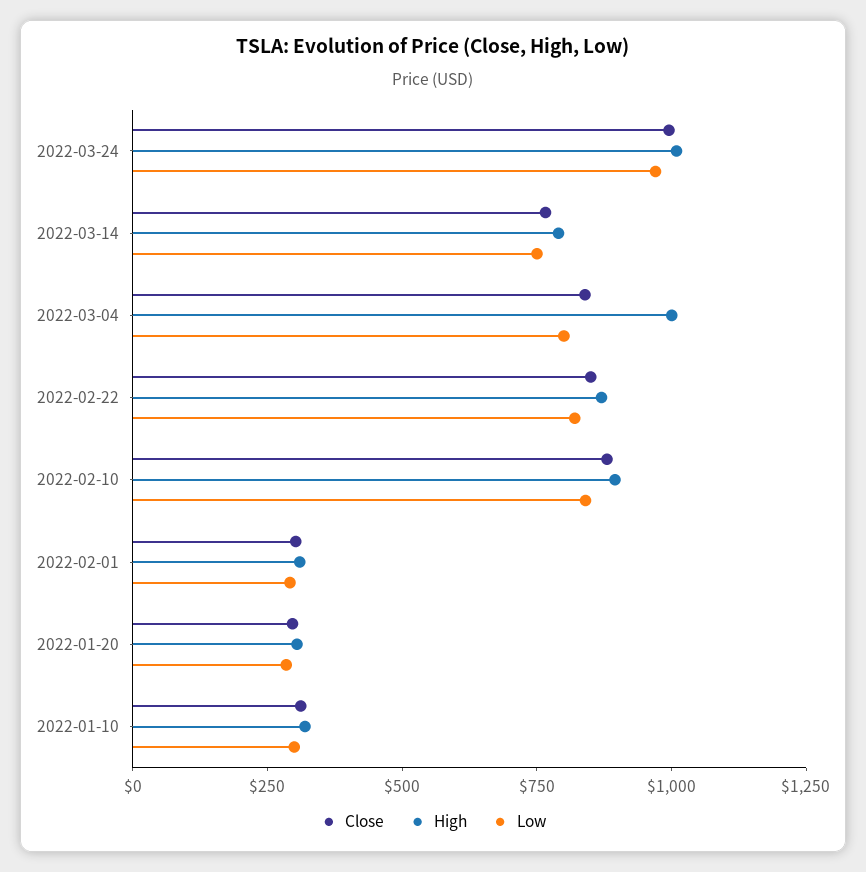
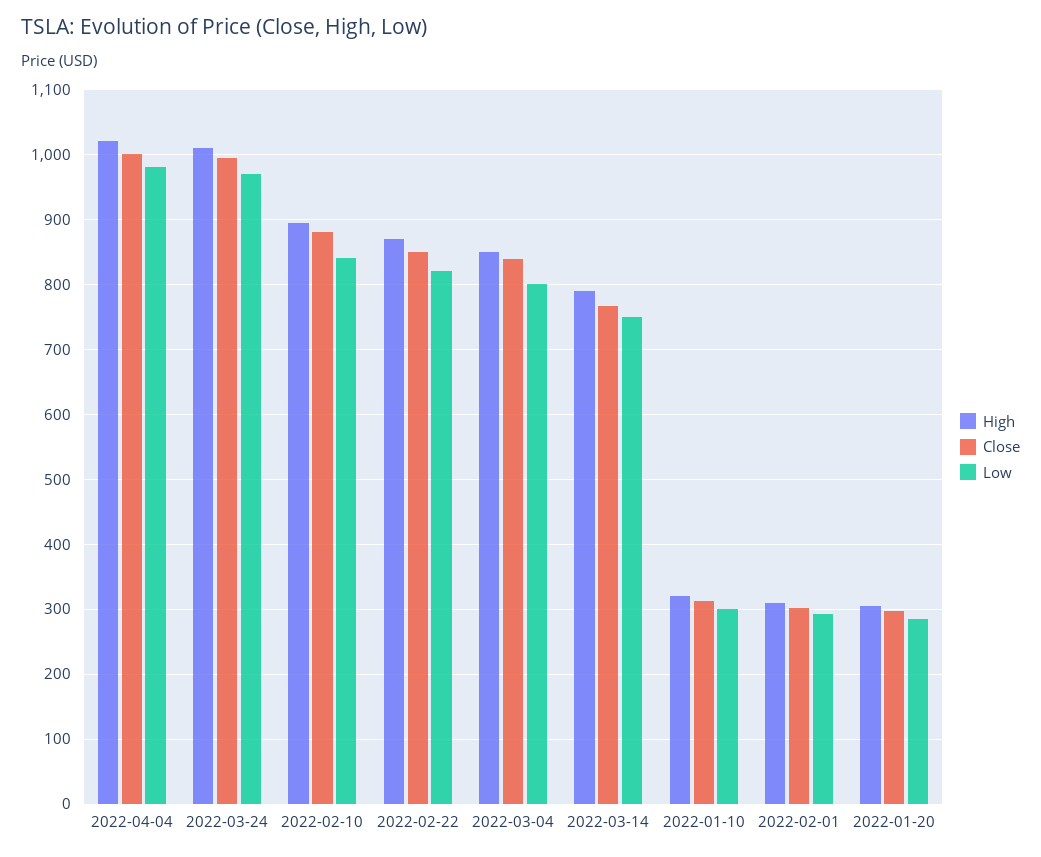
  {
    "Close": {
      "2022-03-24": 990,
      "2022-03-14": 770,
      "2022-03-04": 840,
      "2022-02-22": 850,
      "2022-02-10": 880,
      "2022-02-01": 300,
      "2022-01-20": 300,
-     "2022-01-10": 310
+     "2022-01-10": 310,
+     "2022-04-04": 1000
    },
    "High": {
      "2022-03-24": 1010,
      "2022-03-14": 790,
-     "2022-03-04": 1000,
+     "2022-03-04": 850,
      "2022-02-22": 870,
      "2022-02-10": 900,
      "2022-02-01": 310,
      "2022-01-20": 310,
-     "2022-01-10": 320
+     "2022-01-10": 320,
+     "2022-04-04": 1020
    },
    "Low": {
      "2022-03-24": 970,
      "2022-03-14": 750,
      "2022-03-04": 800,
      "2022-02-22": 820,
      "2022-02-10": 840,
      "2022-02-01": 290,
      "2022-01-20": 290,
-     "2022-01-10": 300
+     "2022-01-10": 300,
+     "2022-04-04": 980
    }
  }

